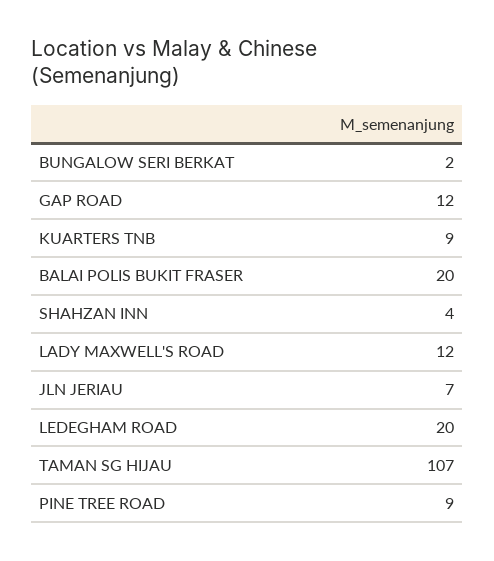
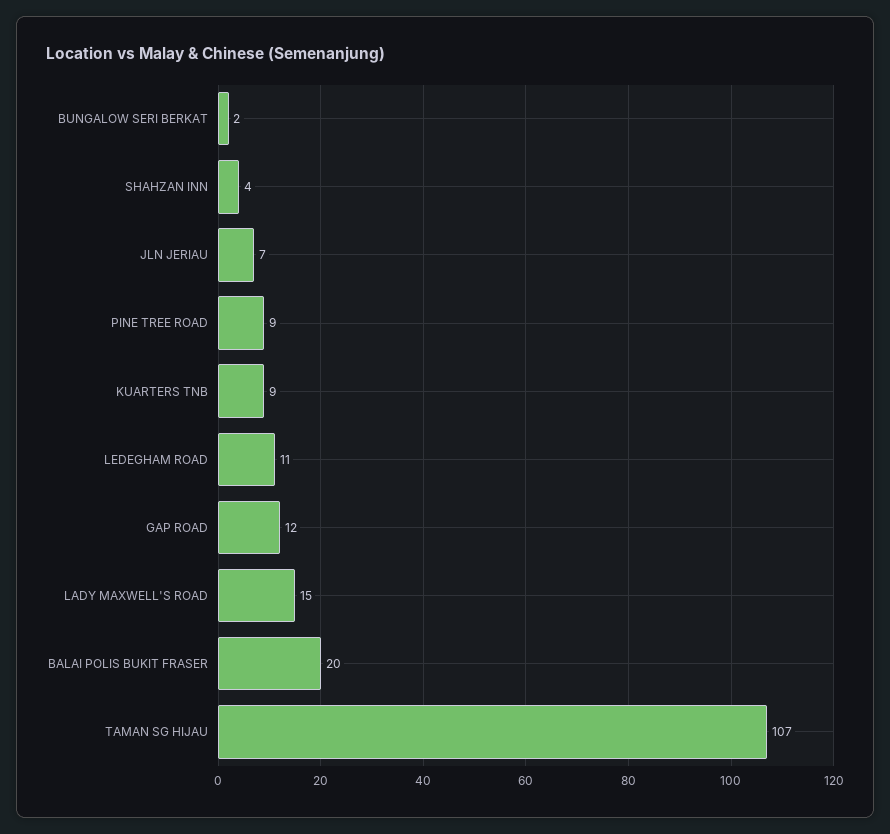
  {
    "BUNGALOW SERI BERKAT": 2,
    "GAP ROAD": 12,
    "KUARTERS TNB": 9,
    "BALAI POLIS BUKIT FRASER": 20,
    "SHAHZAN INN": 4,
-   "LADY MAXWELL'S ROAD": 12,
+   "LADY MAXWELL'S ROAD": 15,
    "JLN JERIAU": 7,
-   "LEDEGHAM ROAD": 20,
+   "LEDEGHAM ROAD": 11,
    "TAMAN SG HIJAU": 107,
    "PINE TREE ROAD": 9
  }

